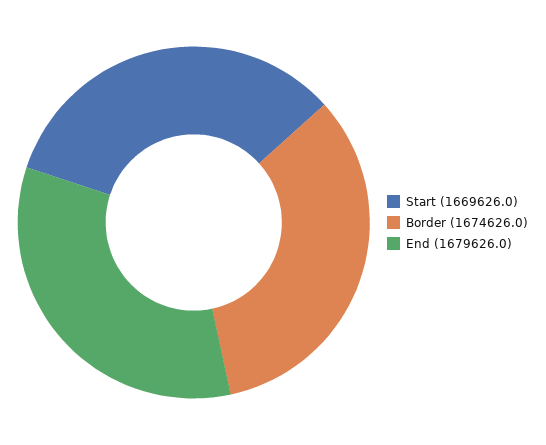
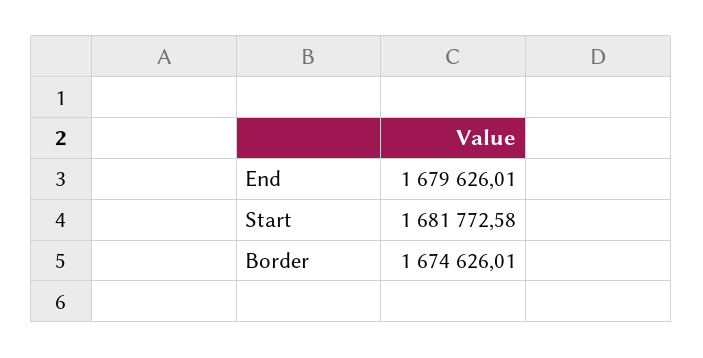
  {
-   "Start": 1669626,
+   "Start": 1681772.58,
    "Border": 1674626.01,
    "End": 1679626.01
  }

